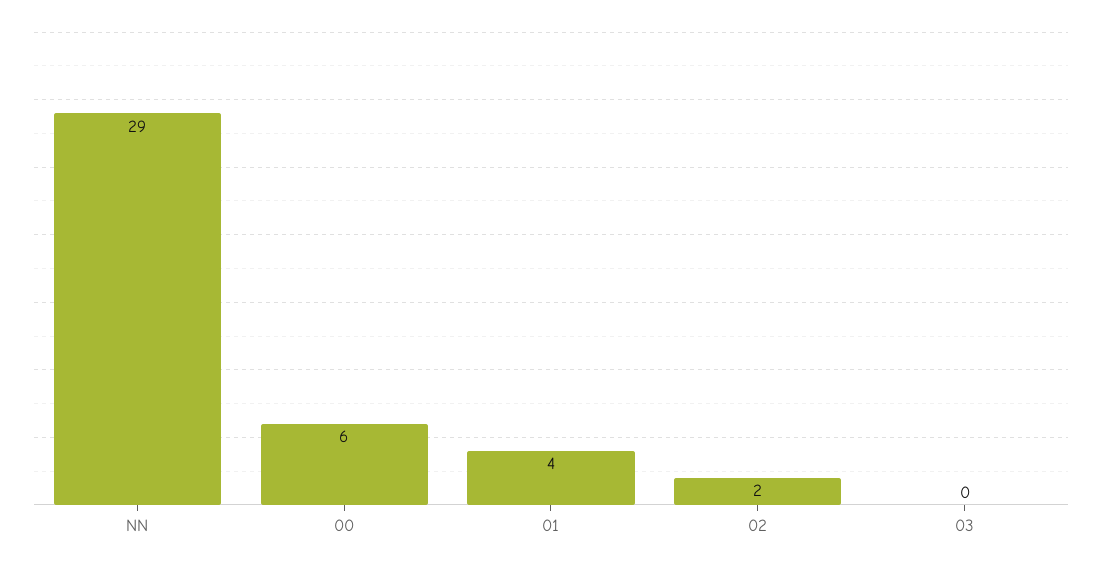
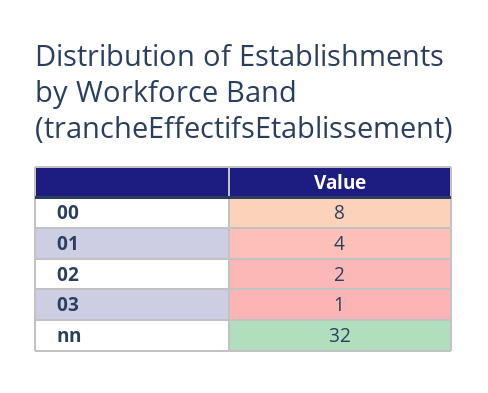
  {
-   "NN": 29,
+   "NN": 32,
-   "00": 6,
+   "00": 8,
    "01": 4,
    "02": 2,
-   "03": 0
+   "03": 1
  }

